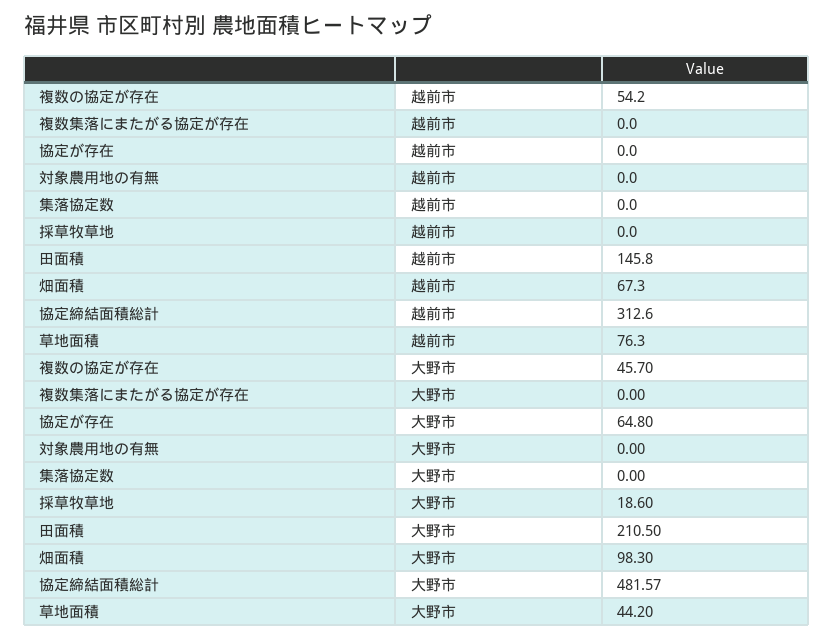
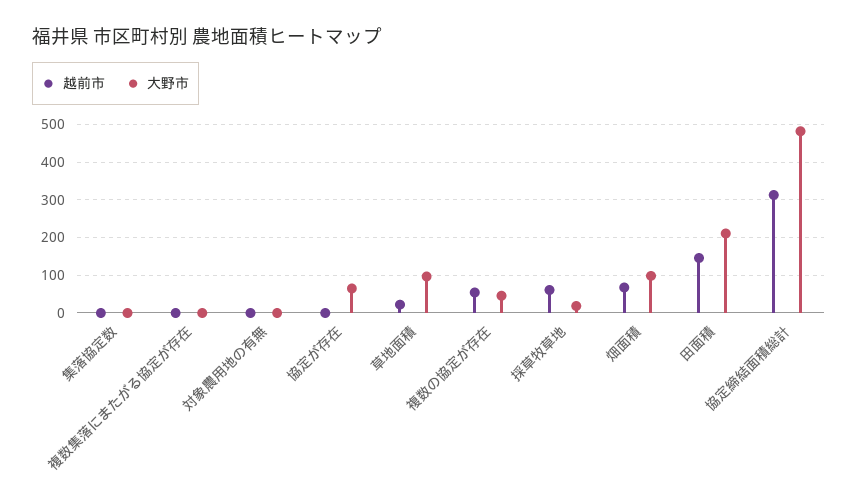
  {
    "越前市": {
      "複数の協定が存在": 54.2,
      "複数集落にまたがる協定が存在": 0,
      "協定が存在": 0,
      "対象農用地の有無": 0,
      "集落協定数": 0,
-     "採草牧草地": 0,
+     "採草牧草地": 60,
      "田面積": 145.8,
      "畑面積": 67.3,
      "協定締結面積総計": 312.6,
-     "草地面積": 76.3
+     "草地面積": 20
    },
    "大野市": {
      "複数の協定が存在": 45.7,
      "複数集落にまたがる協定が存在": 0,
      "協定が存在": 64.8,
      "対象農用地の有無": 0,
      "集落協定数": 0,
      "採草牧草地": 18.6,
      "田面積": 210.5,
      "畑面積": 98.3,
      "協定締結面積総計": 481.57,
-     "草地面積": 44.2
+     "草地面積": 100
    }
  }

